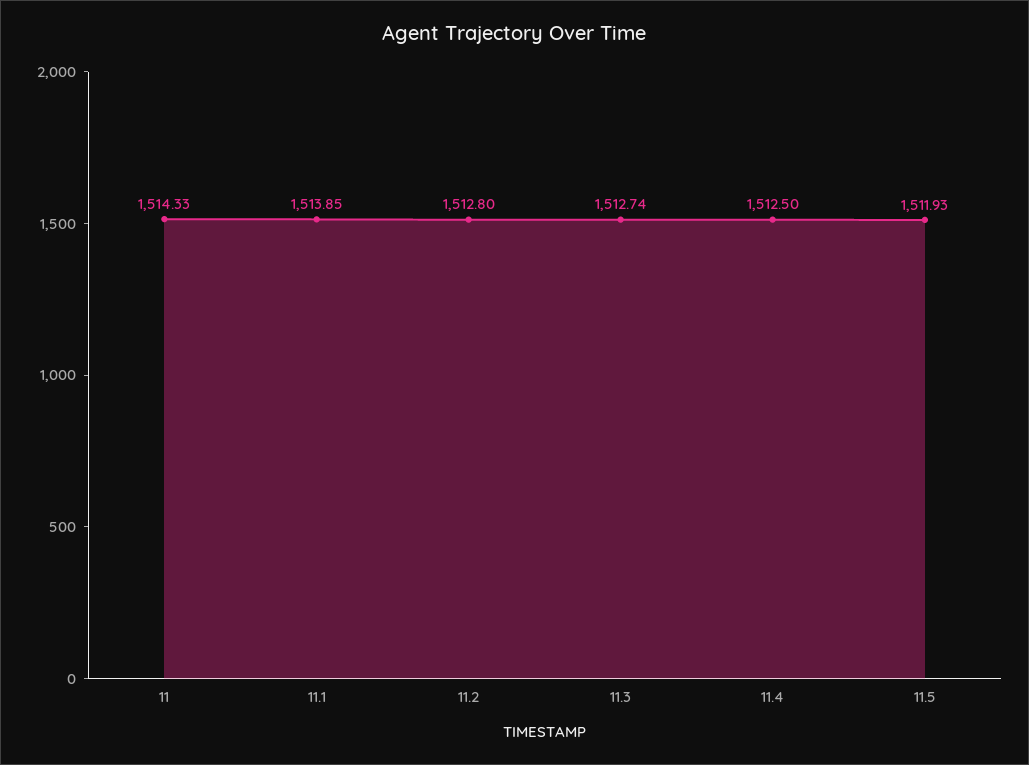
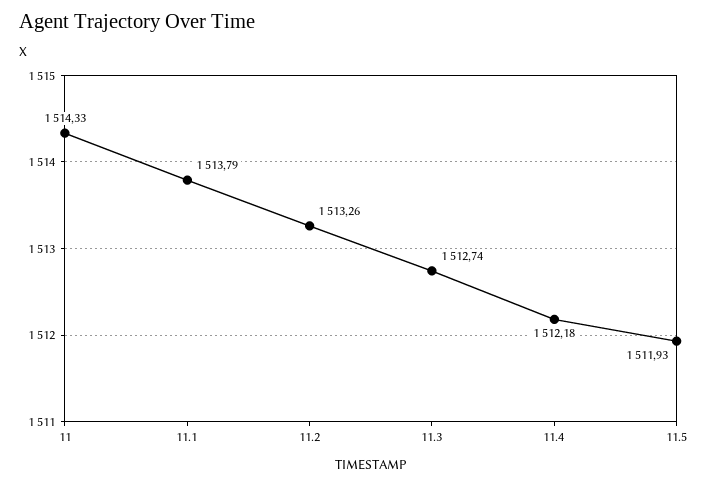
  {
    "11": 1514.33,
-   "11.1": 1513.85,
+   "11.1": 1513.79,
-   "11.2": 1512.8,
+   "11.2": 1513.26,
    "11.3": 1512.74,
-   "11.4": 1512.5,
+   "11.4": 1512.18,
    "11.5": 1511.93
  }

